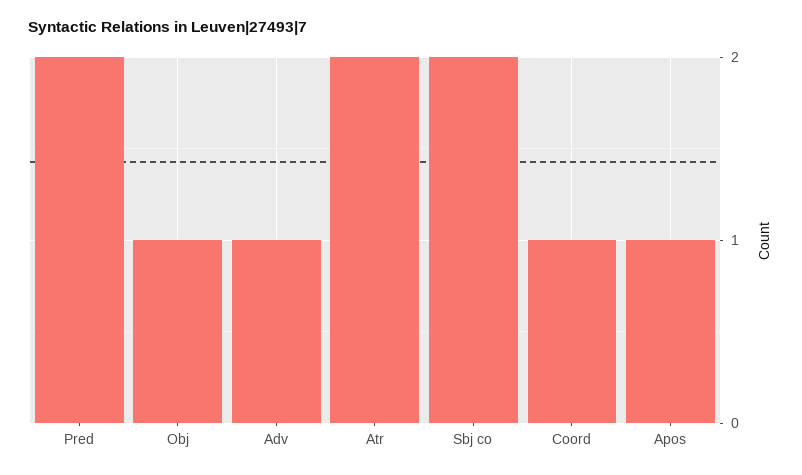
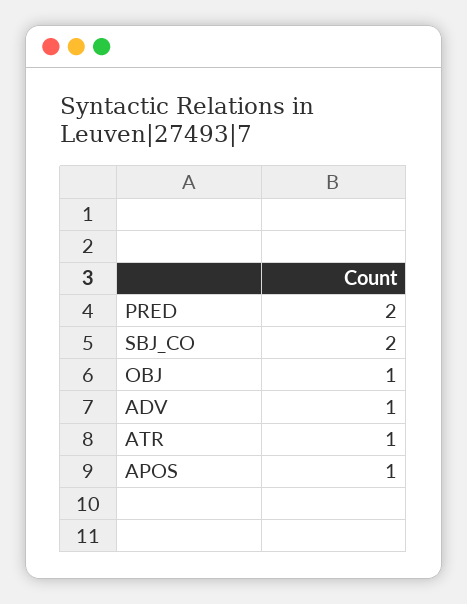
  {
    "Pred": 2,
    "Obj": 1,
    "Adv": 1,
-   "Atr": 2,
+   "Atr": 1,
    "Sbj co": 2,
-   "Coord": 1,
    "Apos": 1
  }

